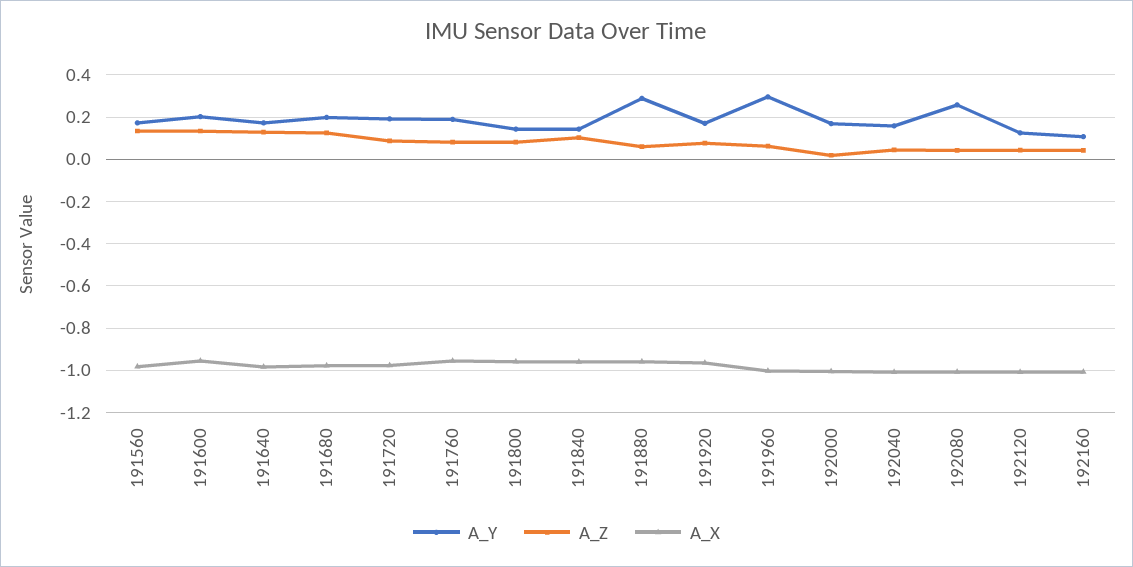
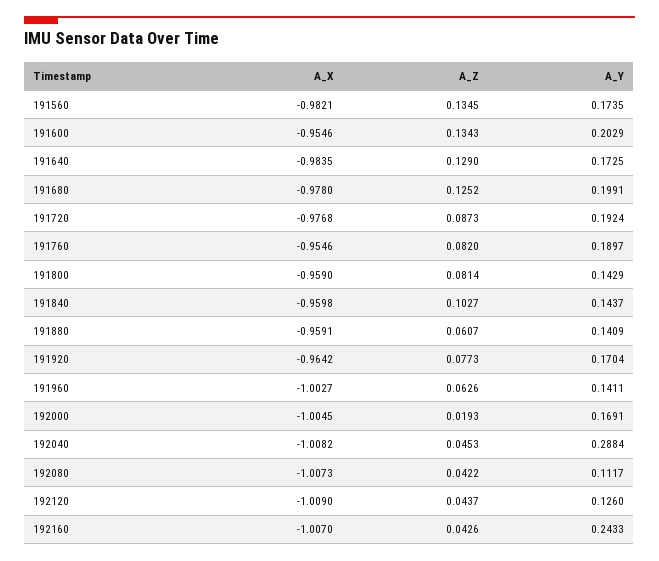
  {
    "A_Y": {
      "191560": 0.1735,
      "191600": 0.2029,
      "191640": 0.1725,
      "191680": 0.1991,
      "191720": 0.1924,
      "191760": 0.1897,
      "191800": 0.1429,
      "191840": 0.1437,
-     "191880": 0.3,
+     "191880": 0.1409,
      "191920": 0.1704,
-     "191960": 0.3,
+     "191960": 0.1411,
      "192000": 0.1691,
-     "192040": 0.15,
+     "192040": 0.2884,
-     "192080": 0.25,
+     "192080": 0.1117,
      "192120": 0.126,
-     "192160": 0.1
+     "192160": 0.2433
    },
    "A_Z": {
      "191560": 0.1345,
      "191600": 0.1343,
      "191640": 0.129,
      "191680": 0.1252,
      "191720": 0.0873,
      "191760": 0.082,
      "191800": 0.0814,
      "191840": 0.1027,
      "191880": 0.0607,
      "191920": 0.0773,
      "191960": 0.0626,
      "192000": 0.0193,
      "192040": 0.0453,
      "192080": 0.0422,
      "192120": 0.0437,
      "192160": 0.0426
    },
    "A_X": {
      "191560": -0.9821,
      "191600": -0.9546,
      "191640": -0.9835,
      "191680": -0.978,
      "191720": -0.9768,
      "191760": -0.9546,
      "191800": -0.959,
      "191840": -0.9598,
      "191880": -0.9591,
      "191920": -0.9642,
      "191960": -1.0027,
      "192000": -1.0045,
      "192040": -1.0082,
      "192080": -1.0073,
      "192120": -1.009,
      "192160": -1.007
    }
  }

